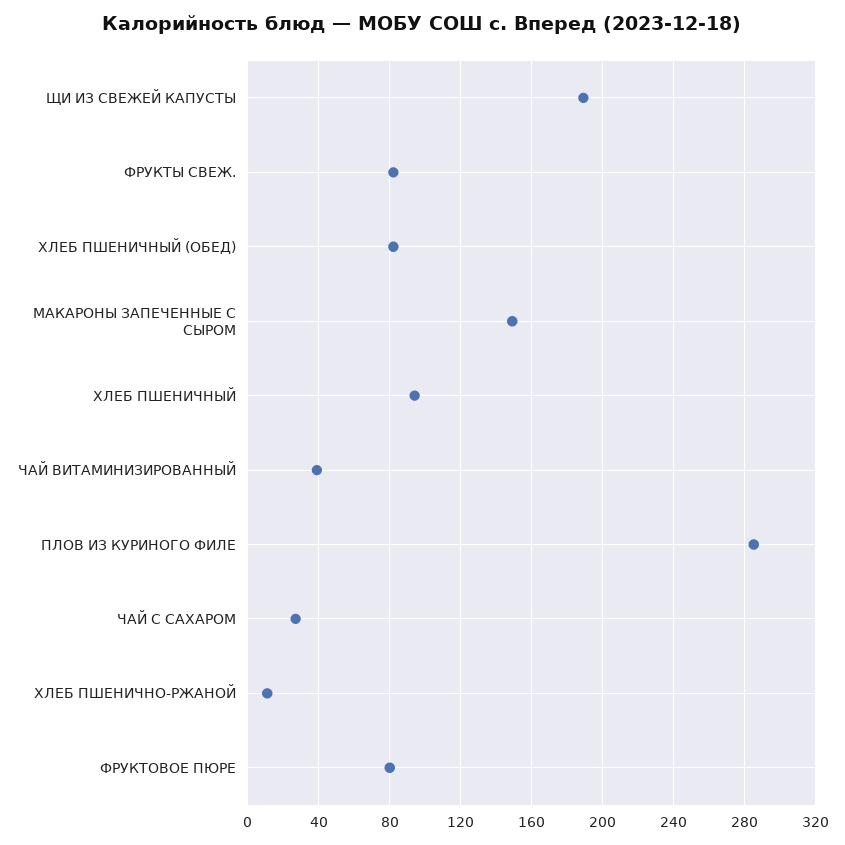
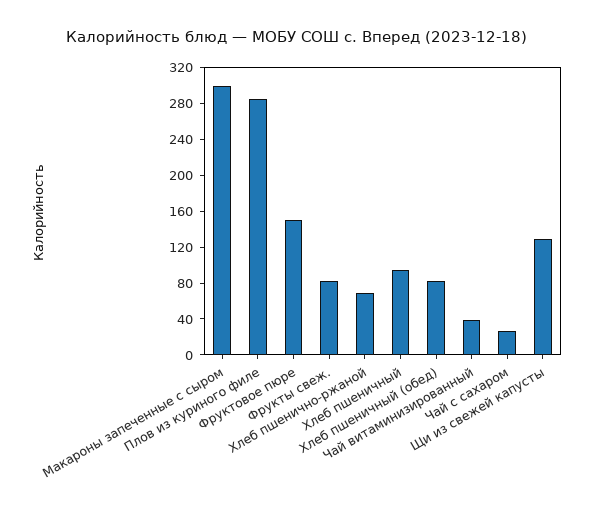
  {
-   "ЩИ ИЗ СВЕЖЕЙ КАПУСТЫ": 190,
+   "ЩИ ИЗ СВЕЖЕЙ КАПУСТЫ": 130,
    "ФРУКТЫ СВЕЖ.": 80,
    "ХЛЕБ ПШЕНИЧНЫЙ (ОБЕД)": 80,
-   "МАКАРОНЫ ЗАПЕЧЕННЫЕ С СЫРОМ": 150,
+   "МАКАРОНЫ ЗАПЕЧЕННЫЕ С СЫРОМ": 300,
    "ХЛЕБ ПШЕНИЧНЫЙ": 95,
    "ЧАЙ ВИТАМИНИЗИРОВАННЫЙ": 40,
    "ПЛОВ ИЗ КУРИНОГО ФИЛЕ": 285,
    "ЧАЙ С САХАРОМ": 25,
-   "ХЛЕБ ПШЕНИЧНО-РЖАНОЙ": 10,
+   "ХЛЕБ ПШЕНИЧНО-РЖАНОЙ": 70,
-   "ФРУКТОВОЕ ПЮРЕ": 80
+   "ФРУКТОВОЕ ПЮРЕ": 150
  }

